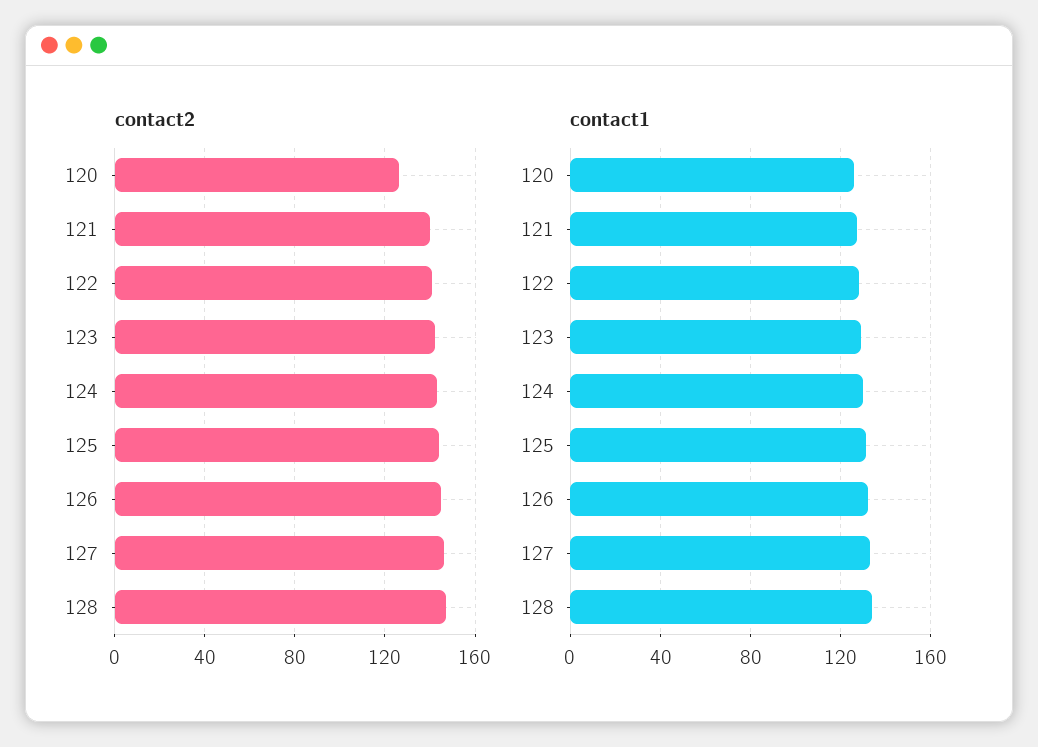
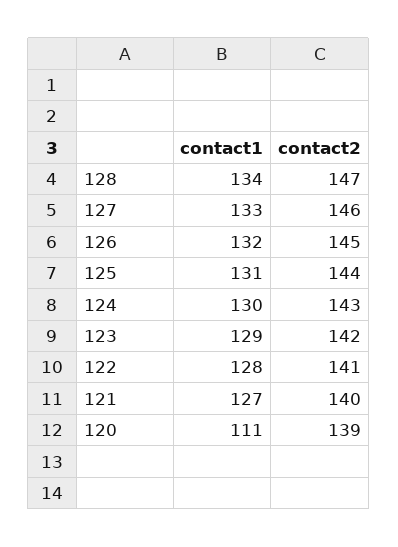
  {
    "contact2": {
-     "120": 125,
+     "120": 139,
      "121": 140,
      "122": 141,
      "123": 142,
      "124": 143,
      "125": 144,
      "126": 145,
      "127": 146,
      "128": 147
    },
    "contact1": {
-     "120": 125,
+     "120": 111,
      "121": 127,
      "122": 128,
      "123": 129,
      "124": 130,
      "125": 131,
      "126": 132,
      "127": 133,
      "128": 134
    }
  }

